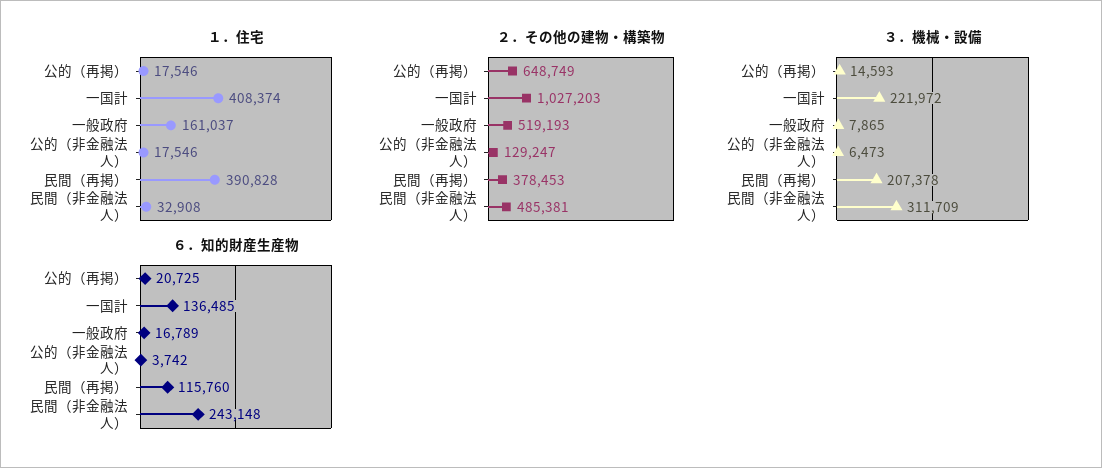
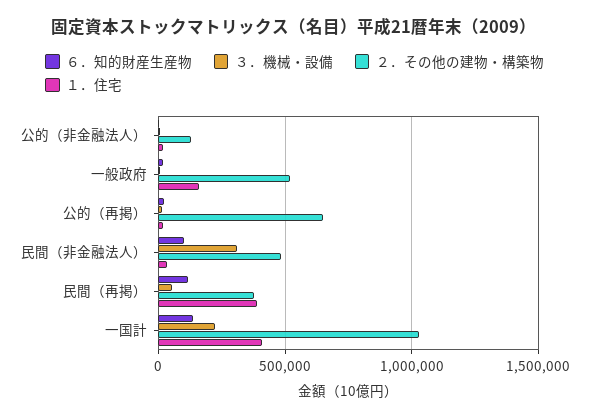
  {
    "１．住宅": {
      "公的（再掲）": 17546,
      "一国計": 408374,
      "一般政府": 161037,
      "公的（非金融法人）": 17546,
      "民間（再掲）": 390828,
      "民間（非金融法人）": 32908
    },
    "２．その他の建物・構築物": {
      "公的（再掲）": 648749,
      "一国計": 1027203,
      "一般政府": 519193,
      "公的（非金融法人）": 129247,
      "民間（再掲）": 378453,
      "民間（非金融法人）": 485381
    },
    "３．機械・設備": {
      "公的（再掲）": 14593,
      "一国計": 221972,
      "一般政府": 7865,
      "公的（非金融法人）": 6473,
-     "民間（再掲）": 207378,
+     "民間（再掲）": 50000,
      "民間（非金融法人）": 311709
    },
    "６．知的財産生産物": {
      "公的（再掲）": 20725,
      "一国計": 136485,
      "一般政府": 16789,
      "公的（非金融法人）": 3742,
      "民間（再掲）": 115760,
-     "民間（非金融法人）": 243148
+     "民間（非金融法人）": 100000
    }
  }

